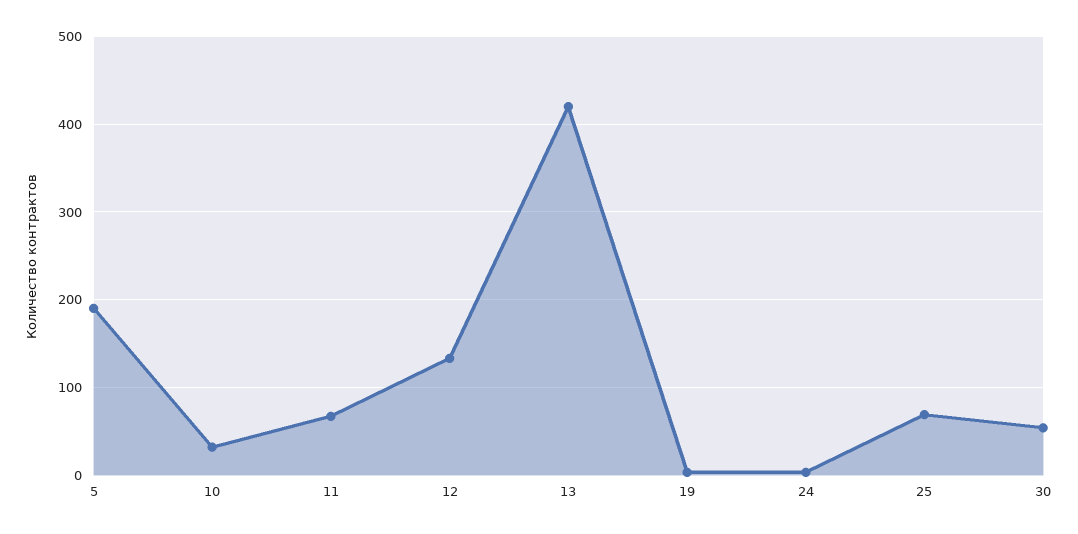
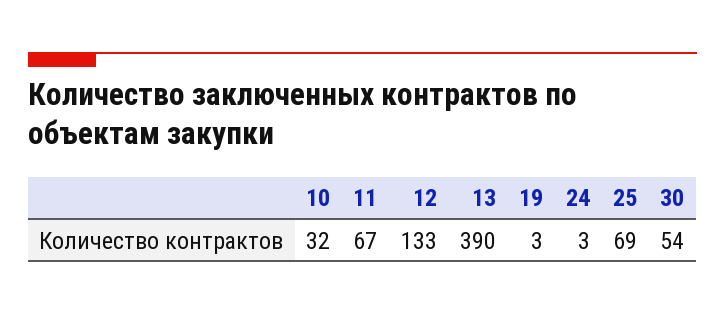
  {
-   "5": 190,
    "10": 32,
    "11": 67,
    "12": 133,
-   "13": 420,
+   "13": 390,
    "19": 3,
    "24": 3,
    "25": 69,
    "30": 54
  }

